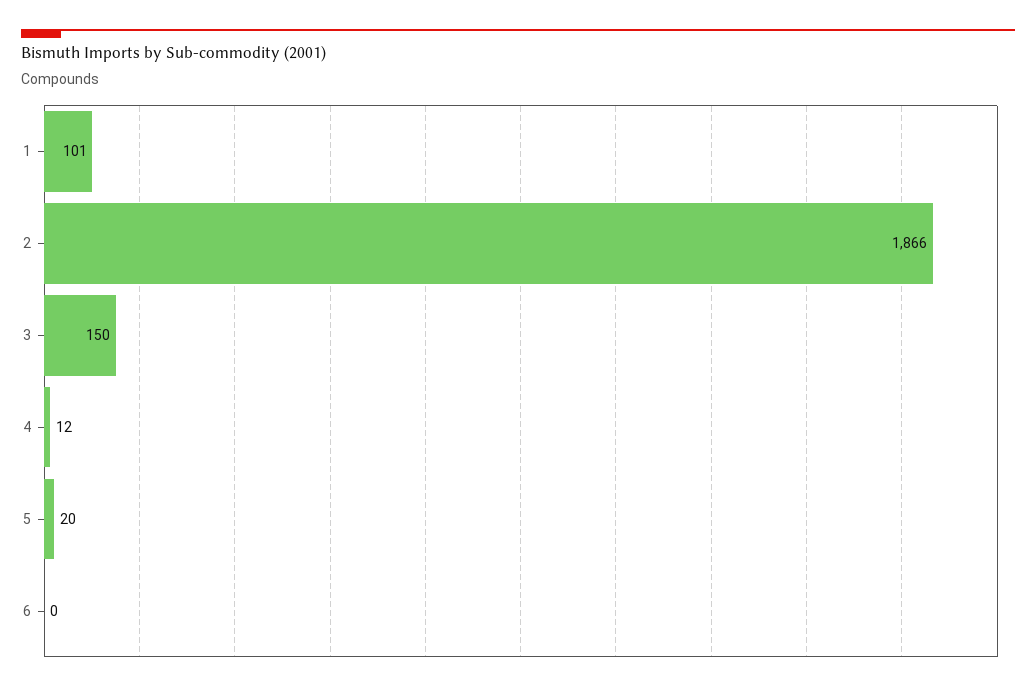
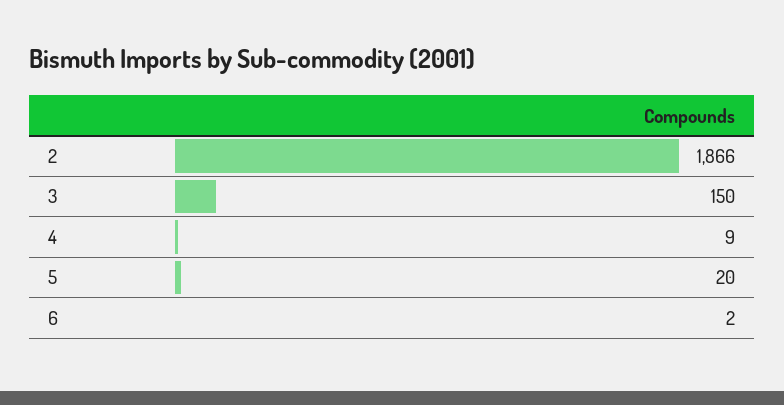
  {
-   "1": 101,
    "2": 1866,
    "3": 150,
-   "4": 12,
+   "4": 9,
    "5": 20,
-   "6": 0
+   "6": 2
  }

